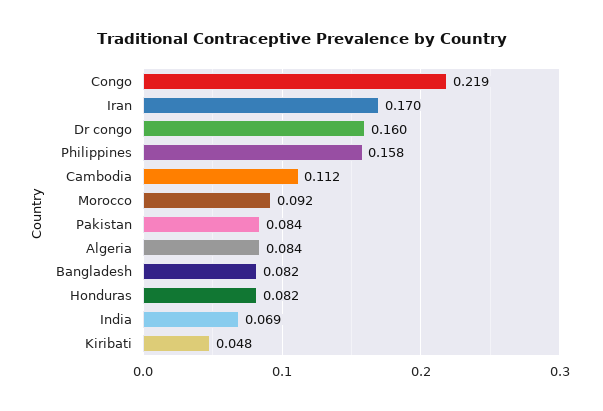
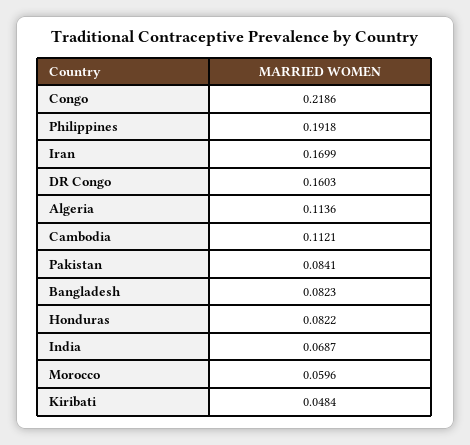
  {
    "Congo": 0.2186,
    "Iran": 0.1699,
    "Dr congo": 0.1603,
-   "Philippines": 0.158,
+   "Philippines": 0.1918,
    "Cambodia": 0.1121,
-   "Morocco": 0.092,
+   "Morocco": 0.0596,
    "Pakistan": 0.0841,
-   "Algeria": 0.084,
+   "Algeria": 0.1136,
    "Bangladesh": 0.0823,
    "Honduras": 0.0822,
    "India": 0.0687,
    "Kiribati": 0.0484
  }

